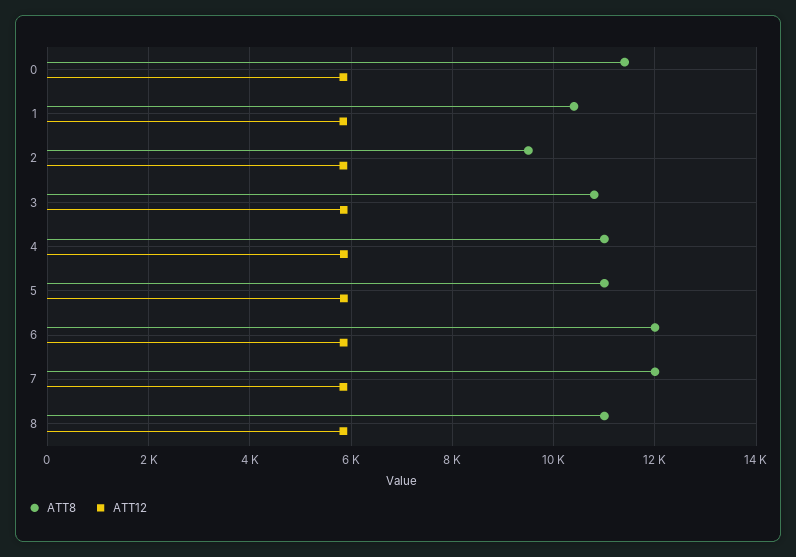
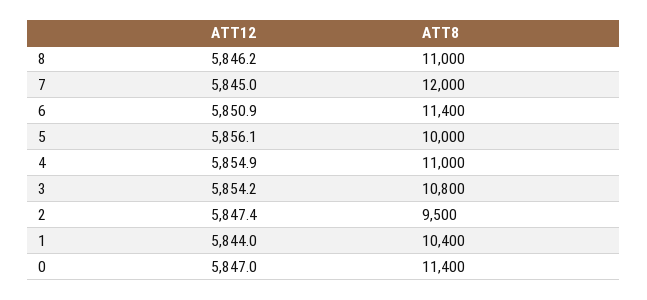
  {
    "ATT8": {
      "0": 11400,
      "1": 10400,
      "2": 9500,
      "3": 10800,
      "4": 11000,
-     "5": 11000,
+     "5": 10000,
-     "6": 12000,
+     "6": 11400,
      "7": 12000,
      "8": 11000
    },
    "ATT12": {
      "0": 5847,
      "1": 5844,
      "2": 5847.4,
      "3": 5854.2,
      "4": 5854.9,
      "5": 5856.1,
      "6": 5850.9,
      "7": 5845,
      "8": 5846.2
    }
  }

